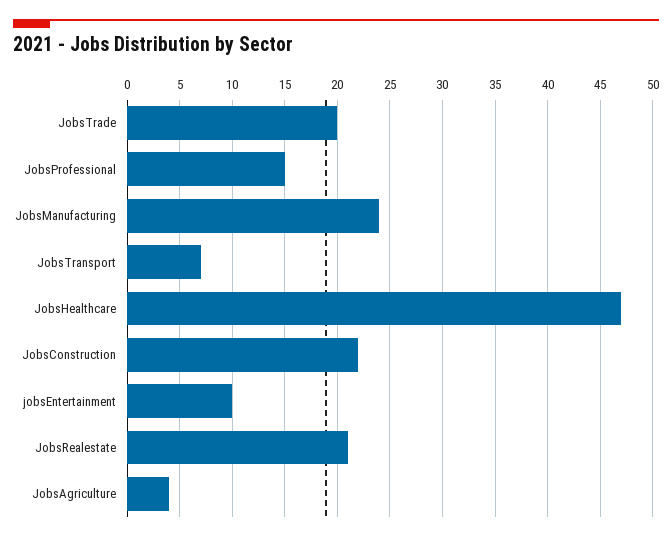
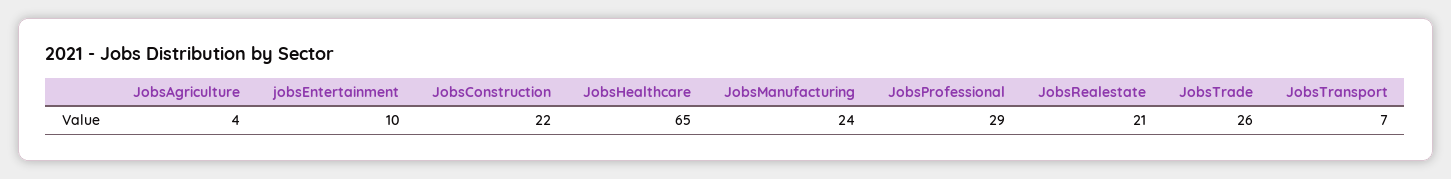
  {
-   "JobsTrade": 20,
+   "JobsTrade": 26,
-   "JobsProfessional": 15,
+   "JobsProfessional": 29,
    "JobsManufacturing": 24,
    "JobsTransport": 7,
-   "JobsHealthcare": 47,
+   "JobsHealthcare": 65,
    "JobsConstruction": 22,
    "jobsEntertainment": 10,
    "JobsRealestate": 21,
    "JobsAgriculture": 4
  }

